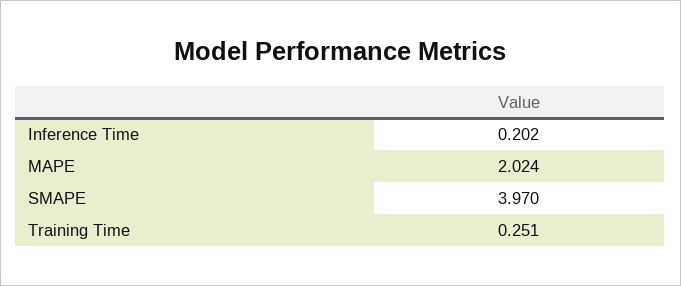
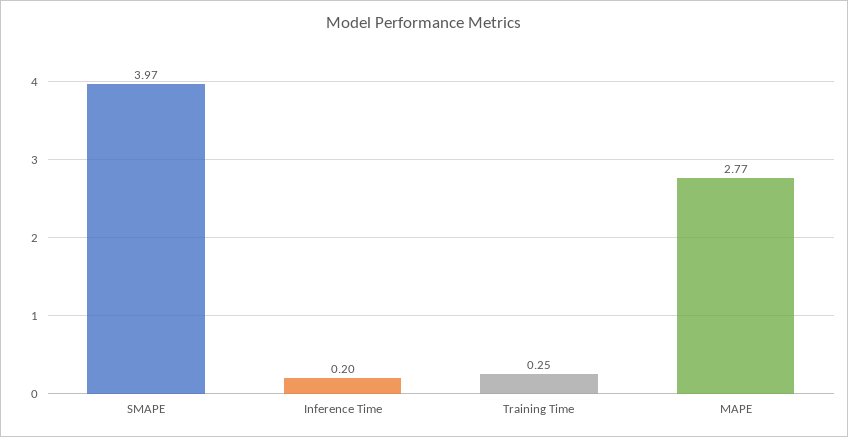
  {
    "Inference Time": 0.202,
-   "MAPE": 2.024,
+   "MAPE": 2.77,
    "SMAPE": 3.97,
    "Training Time": 0.251
  }

